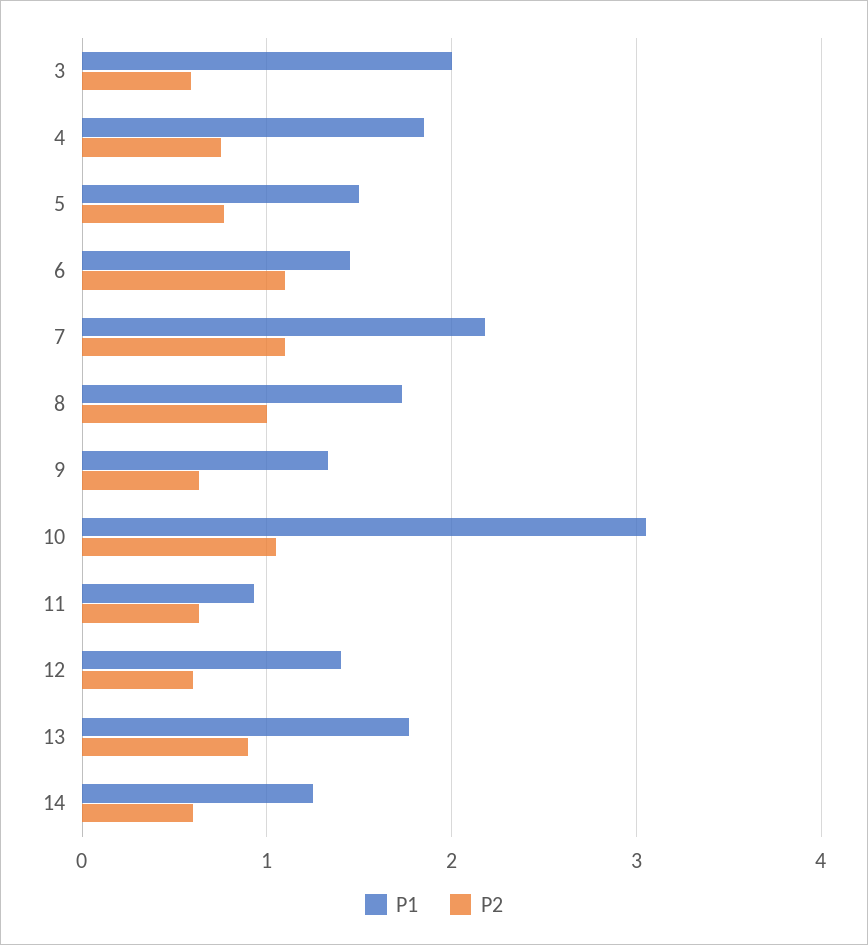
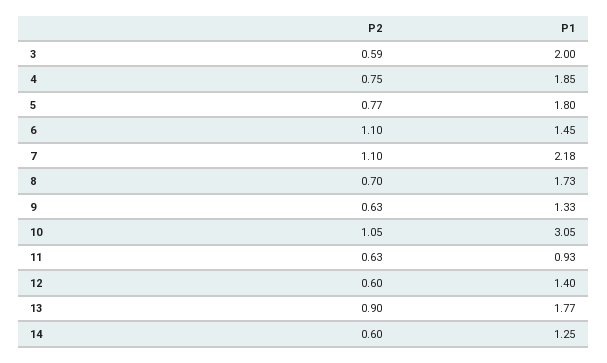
  {
    "P1": {
      "3": 2,
      "4": 1.85,
-     "5": 1.5,
+     "5": 1.8,
      "6": 1.45,
      "7": 2.18,
      "8": 1.73,
      "9": 1.33,
      "10": 3.05,
      "11": 0.93,
      "12": 1.4,
      "13": 1.77,
      "14": 1.25
    },
    "P2": {
      "3": 0.59,
      "4": 0.75,
      "5": 0.77,
      "6": 1.1,
      "7": 1.1,
-     "8": 1,
+     "8": 0.7,
      "9": 0.63,
      "10": 1.05,
      "11": 0.63,
      "12": 0.6,
      "13": 0.9,
      "14": 0.6
    }
  }

